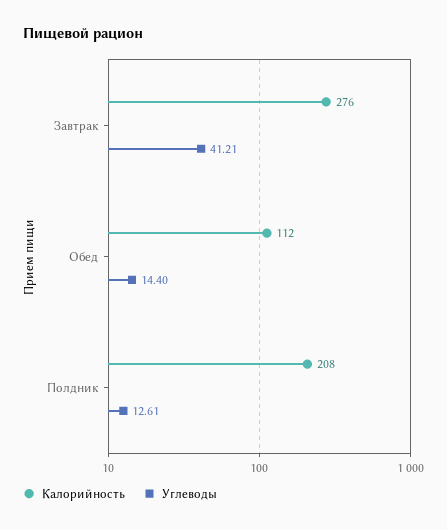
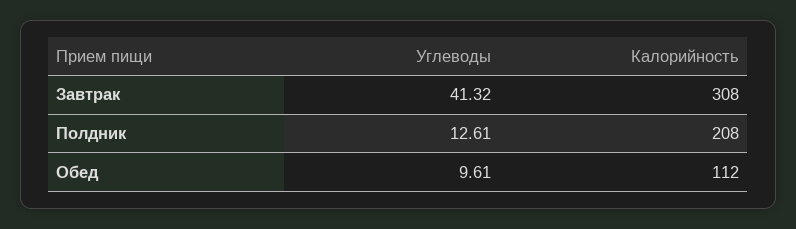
  {
    "Калорийность": {
-     "Завтрак": 276,
+     "Завтрак": 308,
      "Обед": 112,
      "Полдник": 208
    },
    "Углеводы": {
-     "Завтрак": 41.21,
+     "Завтрак": 41.32,
-     "Обед": 14.4,
+     "Обед": 9.61,
      "Полдник": 12.61
    }
  }

